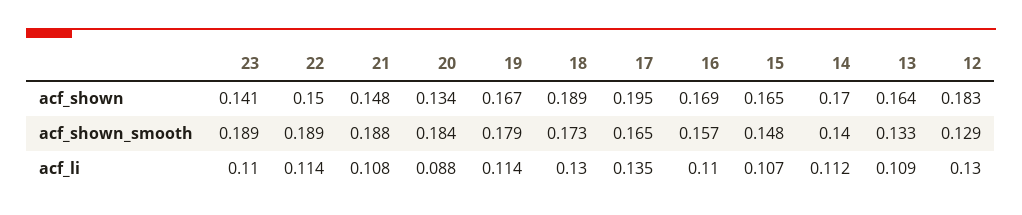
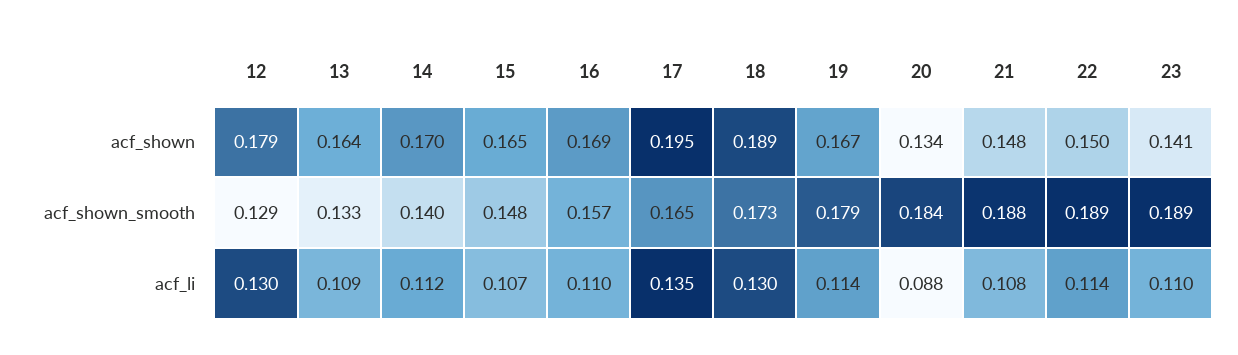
  {
    "23": {
      "acf_shown": 0.141,
      "acf_shown_smooth": 0.189,
      "acf_li": 0.11
    },
    "22": {
      "acf_shown": 0.15,
      "acf_shown_smooth": 0.189,
      "acf_li": 0.114
    },
    "21": {
      "acf_shown": 0.148,
      "acf_shown_smooth": 0.188,
      "acf_li": 0.108
    },
    "20": {
      "acf_shown": 0.134,
      "acf_shown_smooth": 0.184,
      "acf_li": 0.088
    },
    "19": {
      "acf_shown": 0.167,
      "acf_shown_smooth": 0.179,
      "acf_li": 0.114
    },
    "18": {
      "acf_shown": 0.189,
      "acf_shown_smooth": 0.173,
      "acf_li": 0.13
    },
    "17": {
      "acf_shown": 0.195,
      "acf_shown_smooth": 0.165,
      "acf_li": 0.135
    },
    "16": {
      "acf_shown": 0.169,
      "acf_shown_smooth": 0.157,
      "acf_li": 0.11
    },
    "15": {
      "acf_shown": 0.165,
      "acf_shown_smooth": 0.148,
      "acf_li": 0.107
    },
    "14": {
      "acf_shown": 0.17,
      "acf_shown_smooth": 0.14,
      "acf_li": 0.112
    },
    "13": {
      "acf_shown": 0.164,
      "acf_shown_smooth": 0.133,
      "acf_li": 0.109
    },
    "12": {
-     "acf_shown": 0.183,
+     "acf_shown": 0.179,
      "acf_shown_smooth": 0.129,
      "acf_li": 0.13
    }
  }

